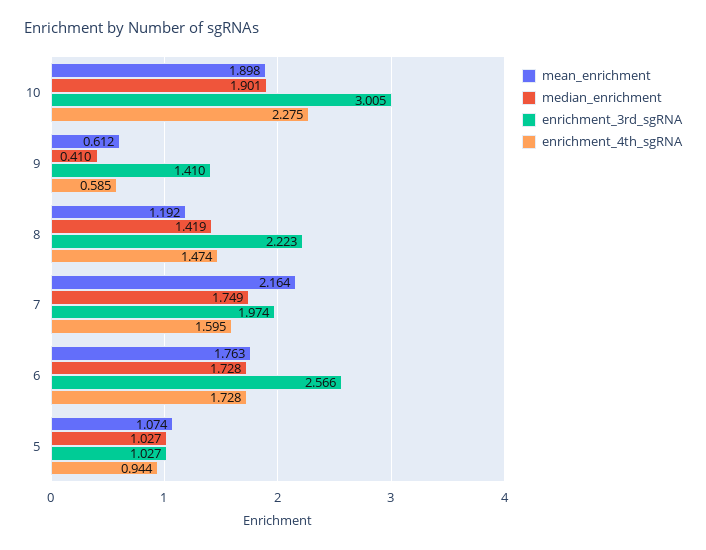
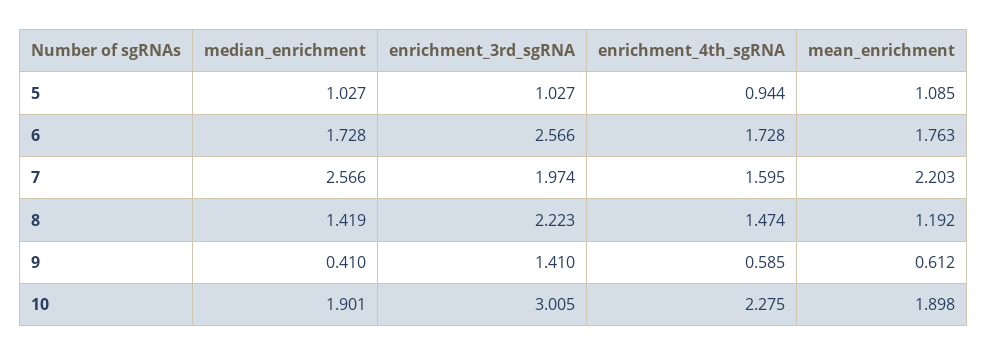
  {
    "mean_enrichment": {
      "10": 1.898,
      "9": 0.612,
      "8": 1.192,
-     "7": 2.164,
+     "7": 2.203,
      "6": 1.763,
-     "5": 1.074
+     "5": 1.085
    },
    "median_enrichment": {
      "10": 1.901,
      "9": 0.41,
      "8": 1.419,
-     "7": 1.749,
+     "7": 2.566,
      "6": 1.728,
      "5": 1.027
    },
    "enrichment_3rd_sgRNA": {
      "10": 3.005,
      "9": 1.41,
      "8": 2.223,
      "7": 1.974,
      "6": 2.566,
      "5": 1.027
    },
    "enrichment_4th_sgRNA": {
      "10": 2.275,
      "9": 0.585,
      "8": 1.474,
      "7": 1.595,
      "6": 1.728,
      "5": 0.944
    }
  }

